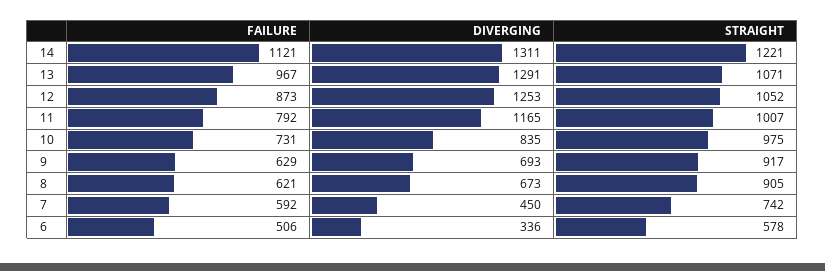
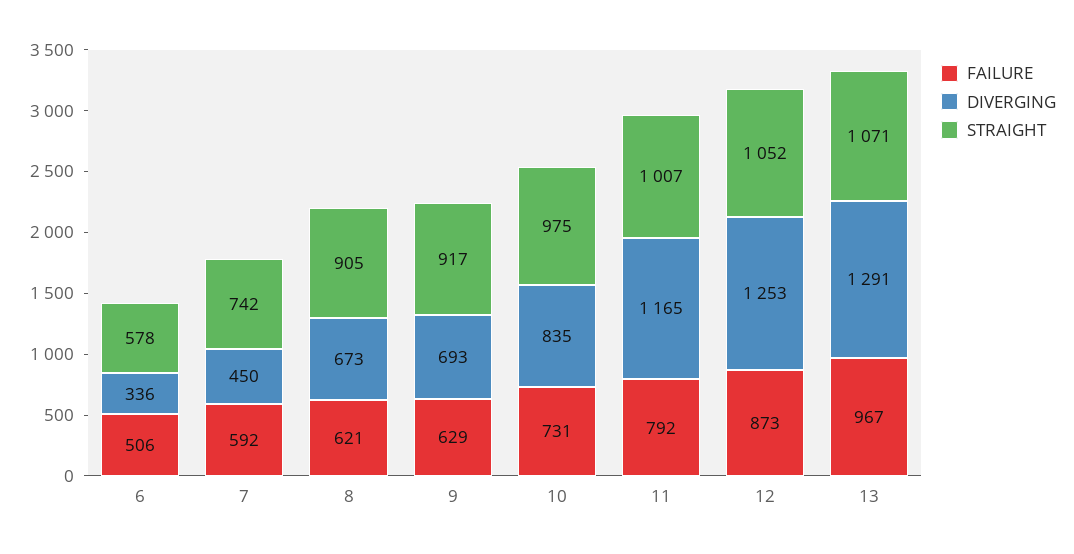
  {
    "FAILURE": {
-     "14": 1121,
      "13": 967,
      "12": 873,
      "11": 792,
      "10": 731,
      "9": 629,
      "8": 621,
      "7": 592,
      "6": 506
    },
    "DIVERGING": {
-     "14": 1311,
      "13": 1291,
      "12": 1253,
      "11": 1165,
      "10": 835,
      "9": 693,
      "8": 673,
      "7": 450,
      "6": 336
    },
    "STRAIGHT": {
-     "14": 1221,
      "13": 1071,
      "12": 1052,
      "11": 1007,
      "10": 975,
      "9": 917,
      "8": 905,
      "7": 742,
      "6": 578
    }
  }

